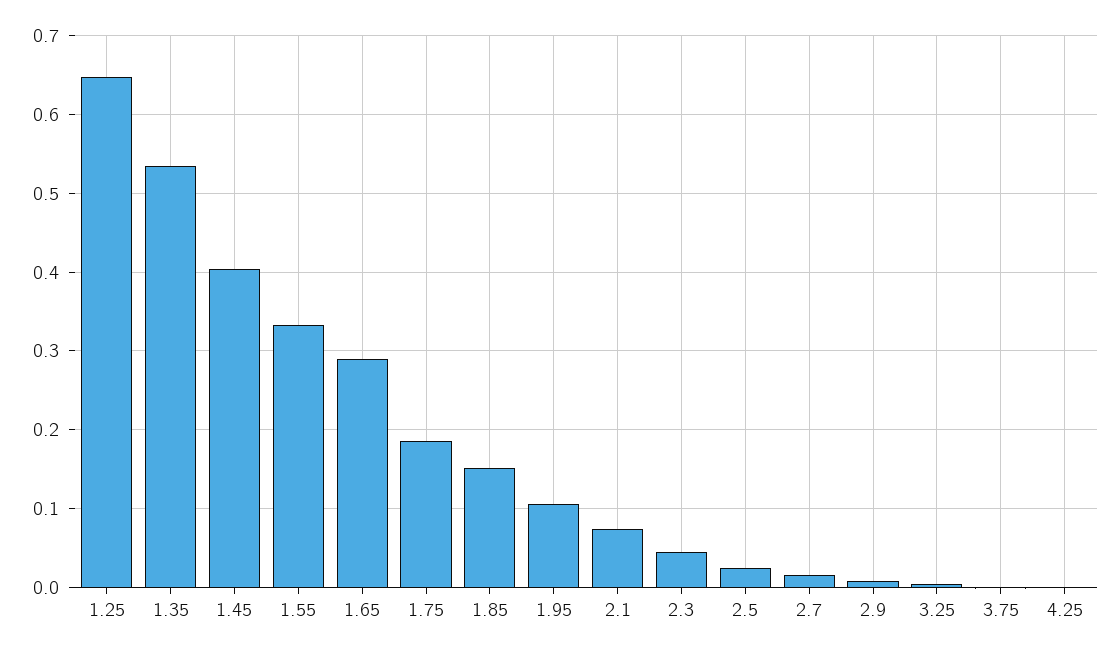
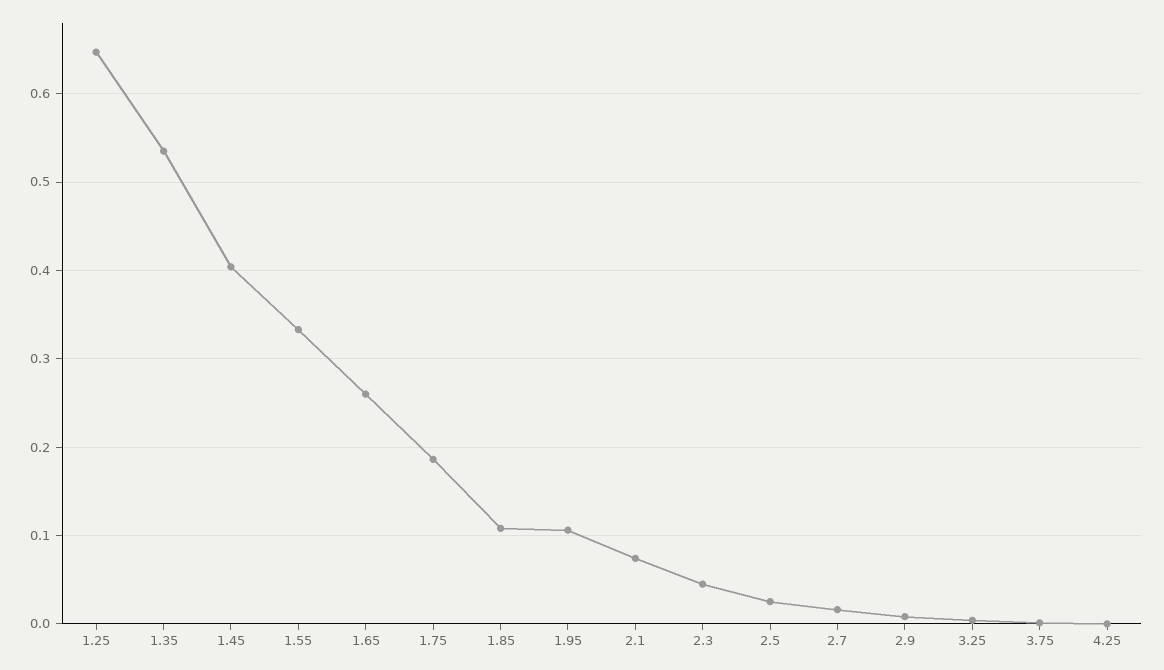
  {
    "1.25": 0.65,
    "1.35": 0.54,
    "1.45": 0.4,
    "1.55": 0.33,
-   "1.65": 0.29,
+   "1.65": 0.26,
    "1.75": 0.19,
-   "1.85": 0.15,
+   "1.85": 0.11,
    "1.95": 0.11,
    "2.1": 0.07,
    "2.3": 0.05,
    "2.5": 0.03,
    "2.7": 0.02,
    "2.9": 0.01,
    "3.25": 0,
    "3.75": 0,
    "4.25": 0
  }

